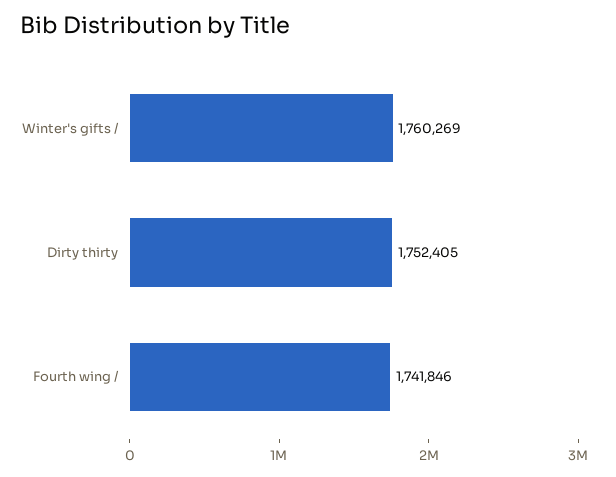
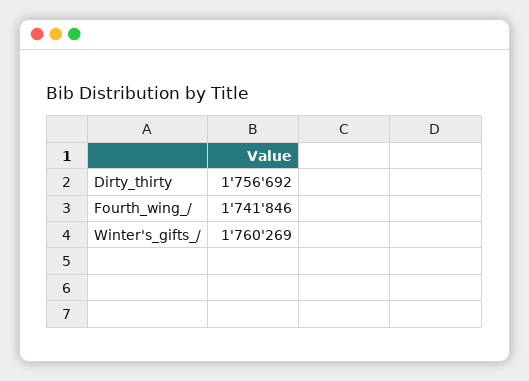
  {
    "Winter's gifts /": 1760269,
-   "Dirty thirty": 1752405,
+   "Dirty thirty": 1756692,
    "Fourth wing /": 1741846
  }

